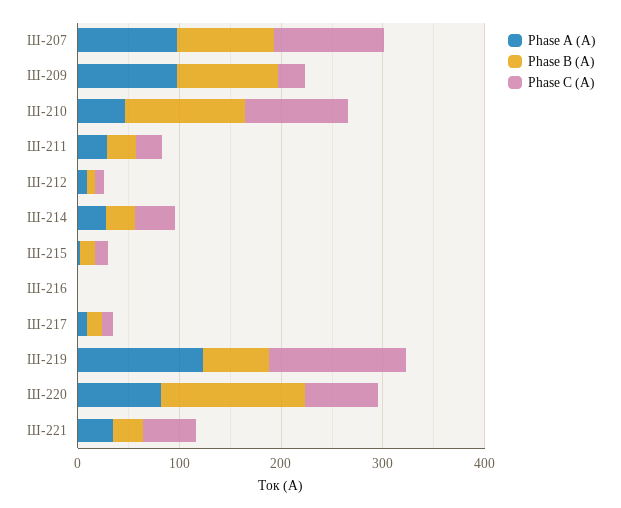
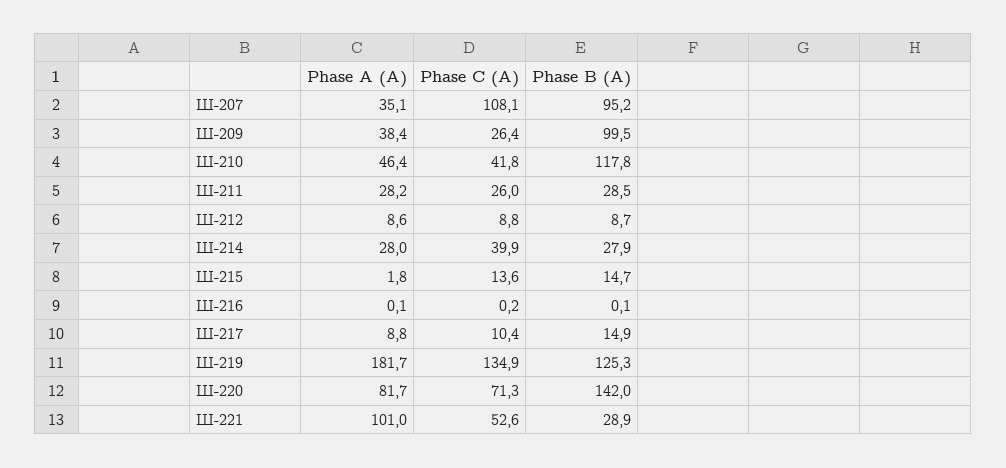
  {
    "Phase A (A)": {
-     "Ш-207": 100,
+     "Ш-207": 35.1,
-     "Ш-209": 100,
+     "Ш-209": 38.4,
      "Ш-210": 46.4,
      "Ш-211": 28.2,
      "Ш-212": 8.6,
      "Ш-214": 28,
      "Ш-215": 1.8,
      "Ш-216": 0.1,
      "Ш-217": 8.8,
-     "Ш-219": 120,
+     "Ш-219": 181.7,
      "Ш-220": 81.7,
-     "Ш-221": 40
+     "Ш-221": 101
    },
    "Phase B (A)": {
      "Ш-207": 95.2,
      "Ш-209": 99.5,
      "Ш-210": 117.8,
      "Ш-211": 28.5,
      "Ш-212": 8.7,
      "Ш-214": 27.9,
      "Ш-215": 14.7,
      "Ш-216": 0.1,
      "Ш-217": 14.9,
-     "Ш-219": 60,
+     "Ш-219": 125.3,
      "Ш-220": 142,
      "Ш-221": 28.9
    },
    "Phase C (A)": {
      "Ш-207": 108.1,
      "Ш-209": 26.4,
-     "Ш-210": 100,
+     "Ш-210": 41.8,
      "Ш-211": 26,
      "Ш-212": 8.8,
      "Ш-214": 39.9,
      "Ш-215": 13.6,
      "Ш-216": 0.2,
      "Ш-217": 10.4,
      "Ш-219": 134.9,
      "Ш-220": 71.3,
      "Ш-221": 52.6
    }
  }

